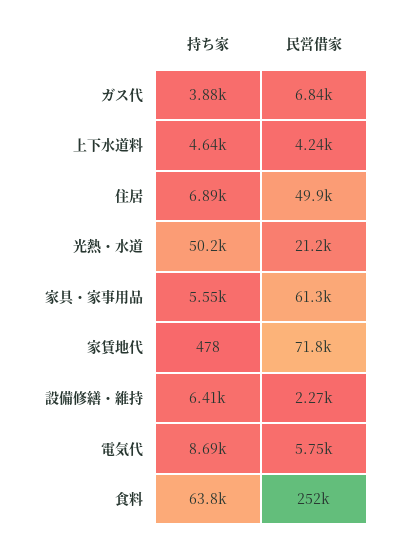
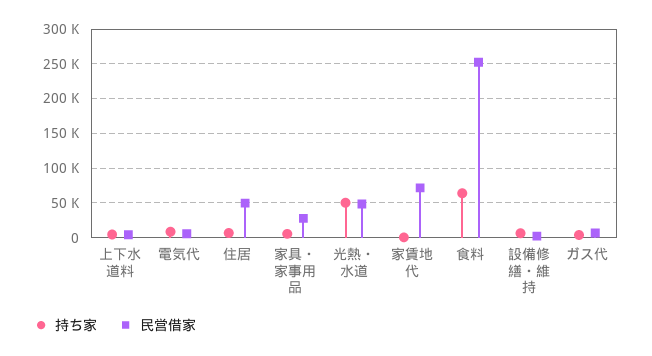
  {
    "持ち家": {
      "ガス代": 3880,
      "上下水道料": 4640,
      "住居": 6890,
      "光熱・水道": 50200,
      "家具・家事用品": 5550,
      "家賃地代": 478,
      "設備修繕・維持": 6410,
      "電気代": 8690,
      "食料": 63800
    },
    "民営借家": {
      "ガス代": 6840,
      "上下水道料": 4240,
      "住居": 49900,
-     "光熱・水道": 21200,
+     "光熱・水道": 50000,
-     "家具・家事用品": 61300,
+     "家具・家事用品": 30000,
      "家賃地代": 71800,
      "設備修繕・維持": 2270,
      "電気代": 5750,
      "食料": 252000
    }
  }

